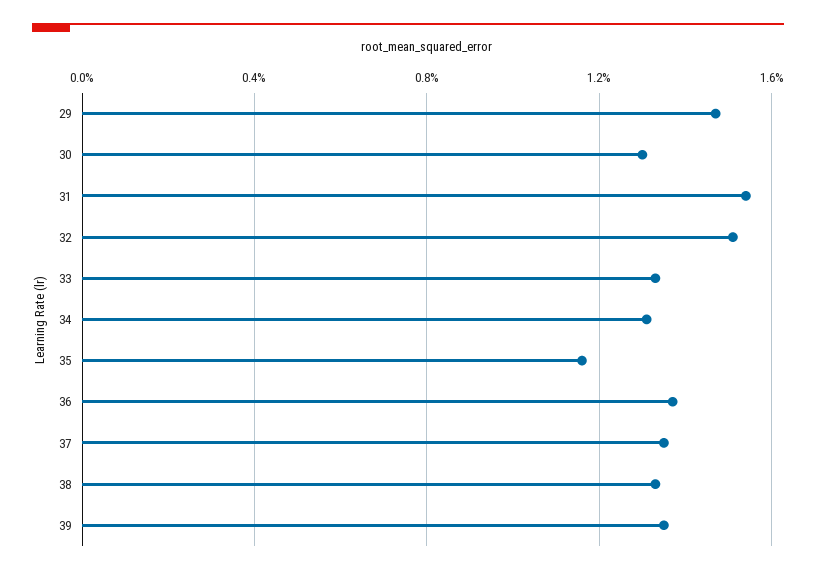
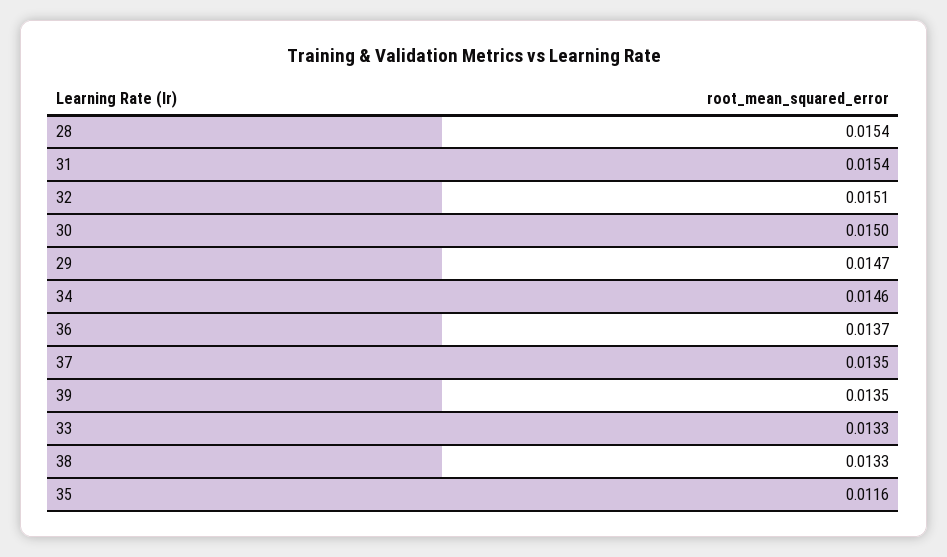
  {
    "29": 0.0147,
-   "30": 0.013,
+   "30": 0.015,
    "31": 0.0154,
    "32": 0.0151,
    "33": 0.0133,
-   "34": 0.013,
+   "34": 0.0146,
    "35": 0.0116,
    "36": 0.0137,
    "37": 0.0135,
    "38": 0.0133,
-   "39": 0.0135
+   "39": 0.0135,
+   "28": 0.0154
  }

